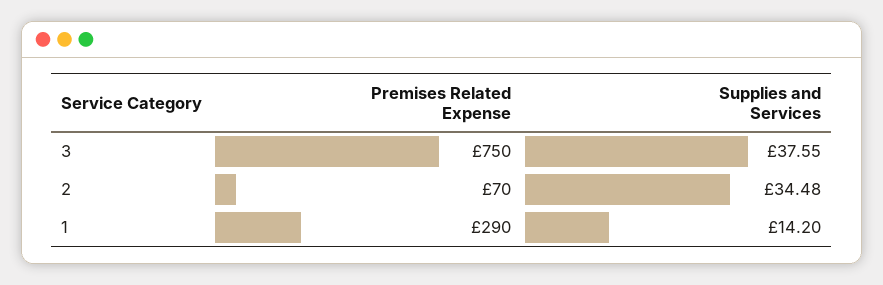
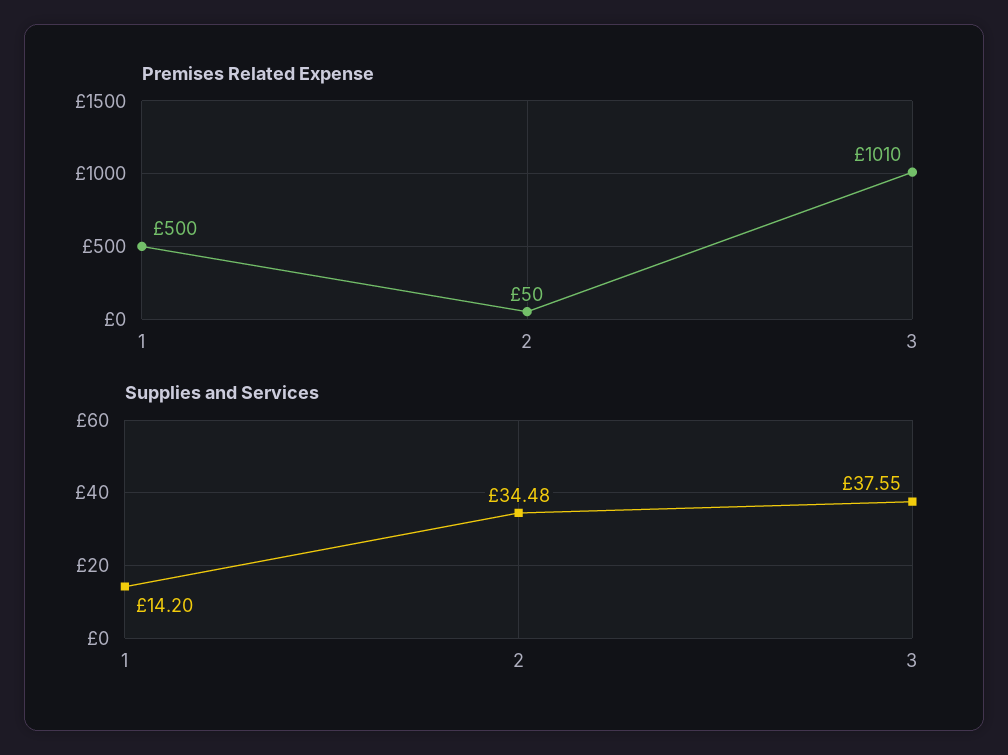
  {
    "Premises Related Expense": {
-     "3": 750,
+     "3": 1010,
-     "2": 70,
+     "2": 50,
-     "1": 290
+     "1": 500
    },
    "Supplies and Services": {
      "3": 37.55,
      "2": 34.48,
      "1": 14.2
    }
  }

